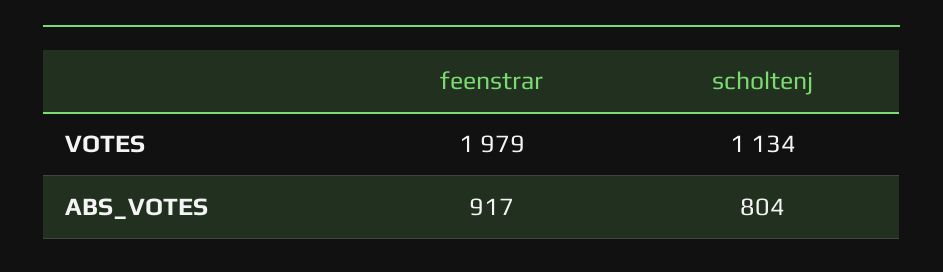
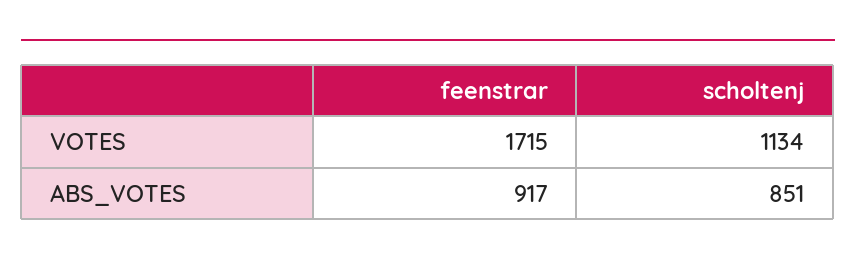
  {
    "feenstrar": {
-     "VOTES": 1979,
+     "VOTES": 1715,
      "ABS_VOTES": 917
    },
    "scholtenj": {
      "VOTES": 1134,
-     "ABS_VOTES": 804
+     "ABS_VOTES": 851
    }
  }

